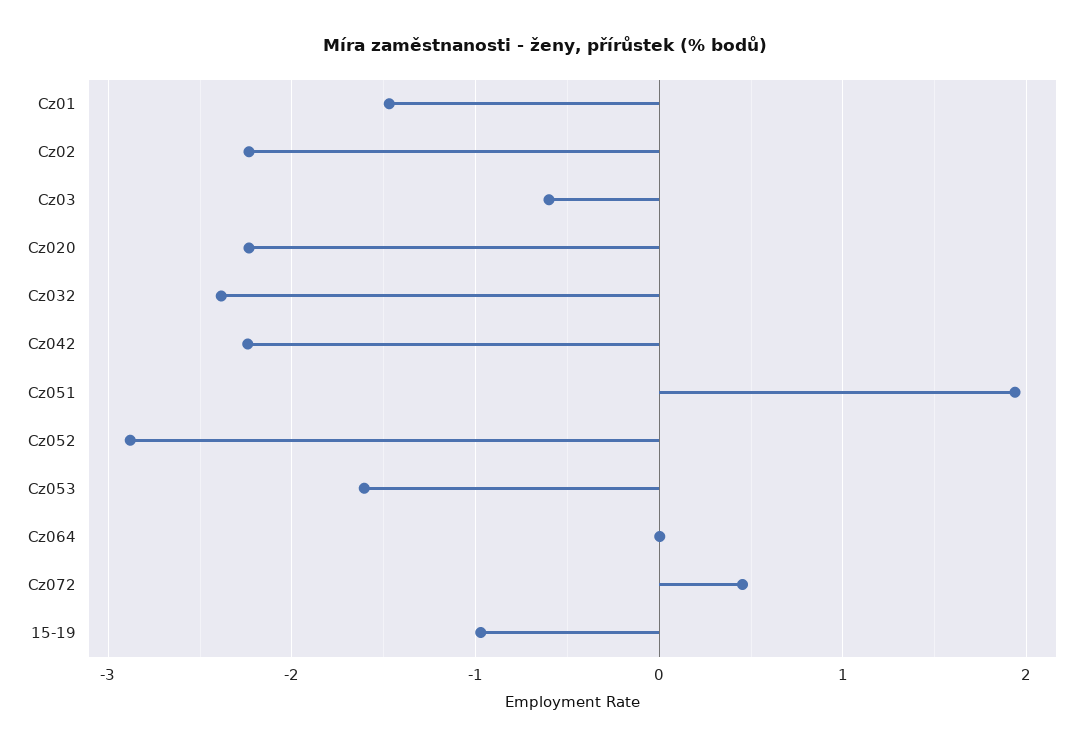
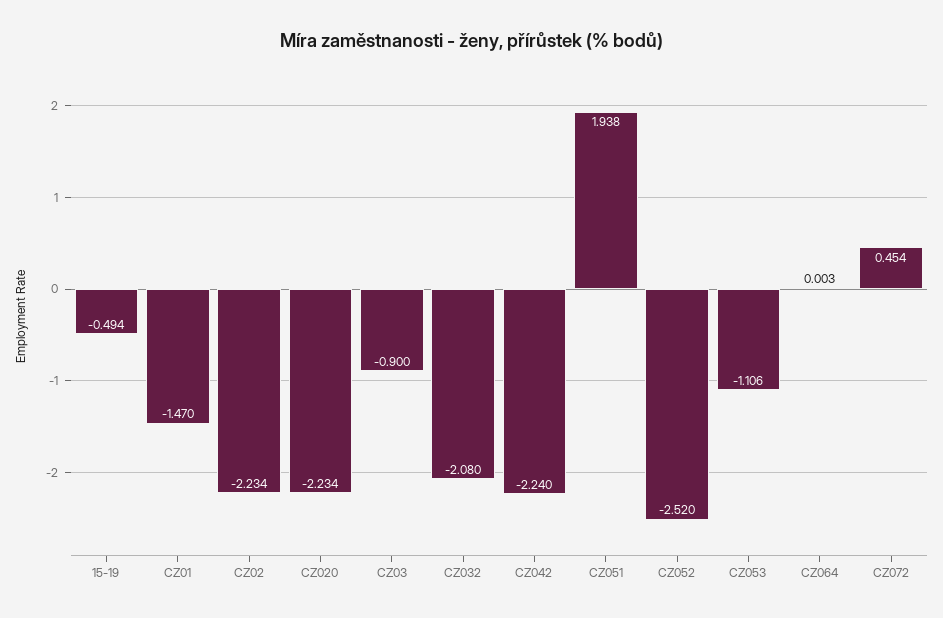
  {
    "Cz01": -1.47,
    "Cz02": -2.234,
-   "Cz03": -0.6,
+   "Cz03": -0.9,
    "Cz020": -2.234,
-   "Cz032": -2.4,
+   "Cz032": -2.08,
    "Cz042": -2.24,
    "Cz051": 1.938,
-   "Cz052": -2.9,
+   "Cz052": -2.52,
-   "Cz053": -1.6,
+   "Cz053": -1.106,
    "Cz064": 0.003,
    "Cz072": 0.454,
-   "15-19": -1
+   "15-19": -0.494
  }

